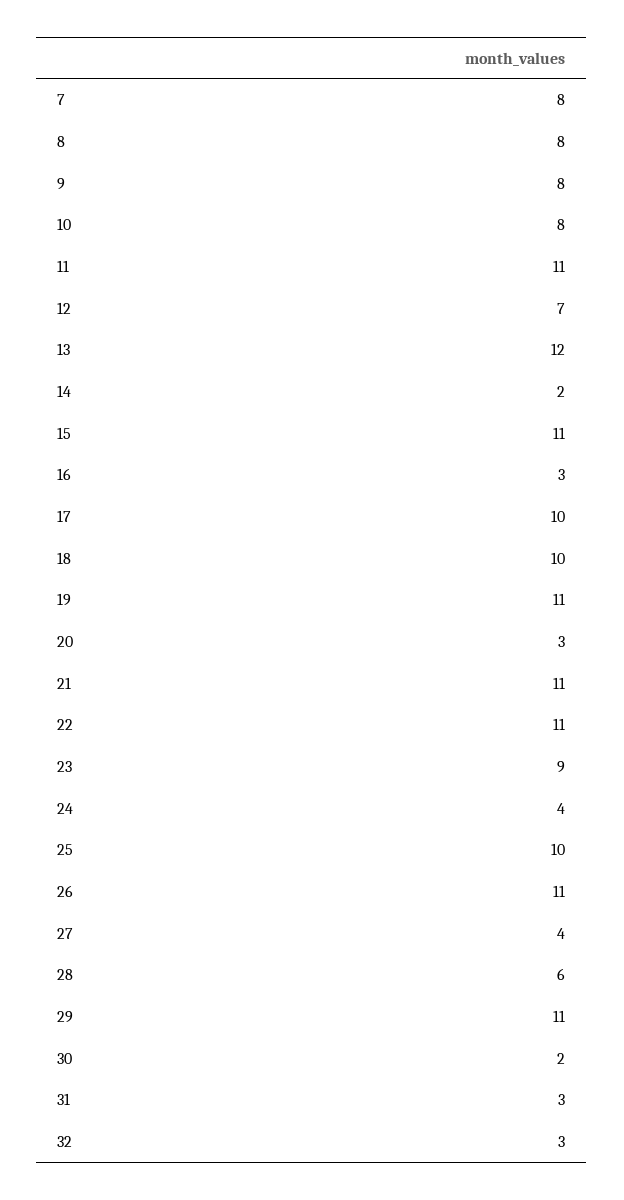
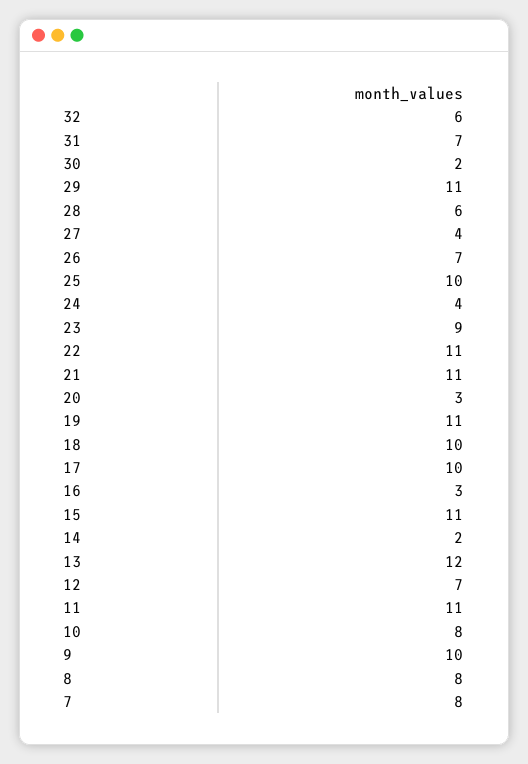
  {
    "7": 8,
    "8": 8,
-   "9": 8,
+   "9": 10,
    "10": 8,
    "11": 11,
    "12": 7,
    "13": 12,
    "14": 2,
    "15": 11,
    "16": 3,
    "17": 10,
    "18": 10,
    "19": 11,
    "20": 3,
    "21": 11,
    "22": 11,
    "23": 9,
    "24": 4,
    "25": 10,
-   "26": 11,
+   "26": 7,
    "27": 4,
    "28": 6,
    "29": 11,
    "30": 2,
-   "31": 3,
+   "31": 7,
-   "32": 3
+   "32": 6
  }

